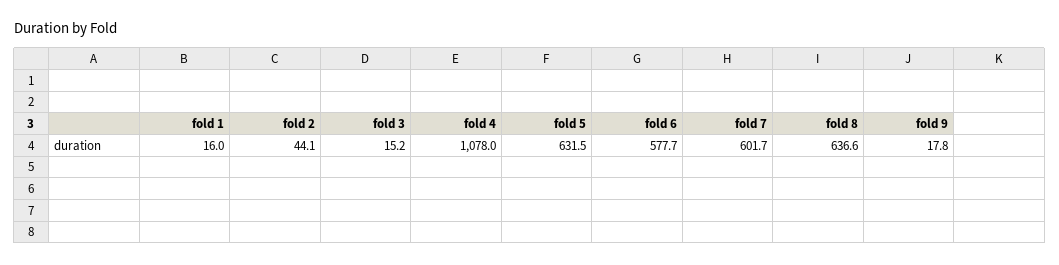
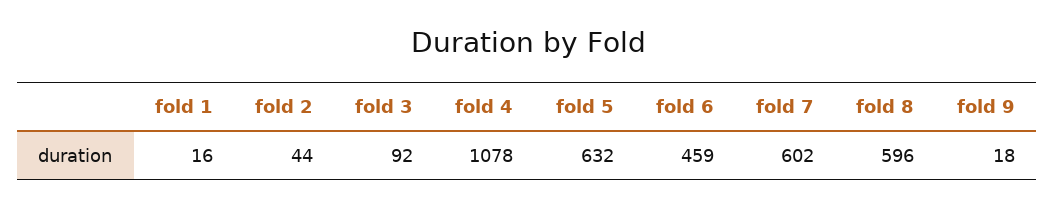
  {
    "fold 1": 16,
    "fold 2": 44.1,
-   "fold 3": 15.2,
+   "fold 3": 92,
    "fold 4": 1078,
    "fold 5": 631.5,
-   "fold 6": 577.7,
+   "fold 6": 459,
    "fold 7": 601.7,
-   "fold 8": 636.6,
+   "fold 8": 596,
    "fold 9": 17.8
  }

